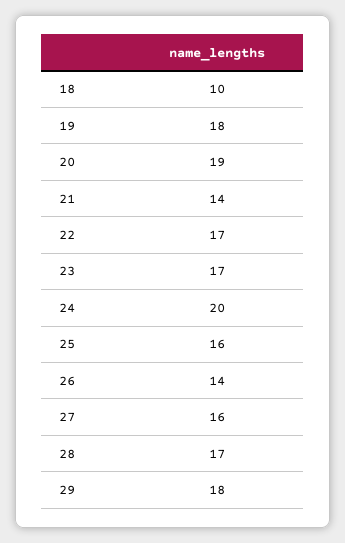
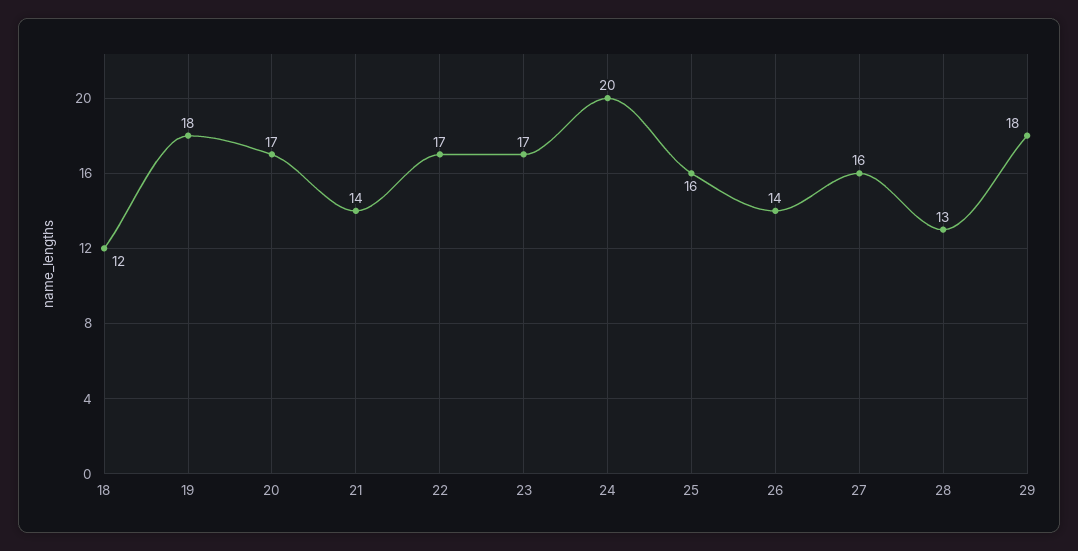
  {
-   "18": 10,
+   "18": 12,
    "19": 18,
-   "20": 19,
+   "20": 17,
    "21": 14,
    "22": 17,
    "23": 17,
    "24": 20,
    "25": 16,
    "26": 14,
    "27": 16,
-   "28": 17,
+   "28": 13,
    "29": 18
  }

